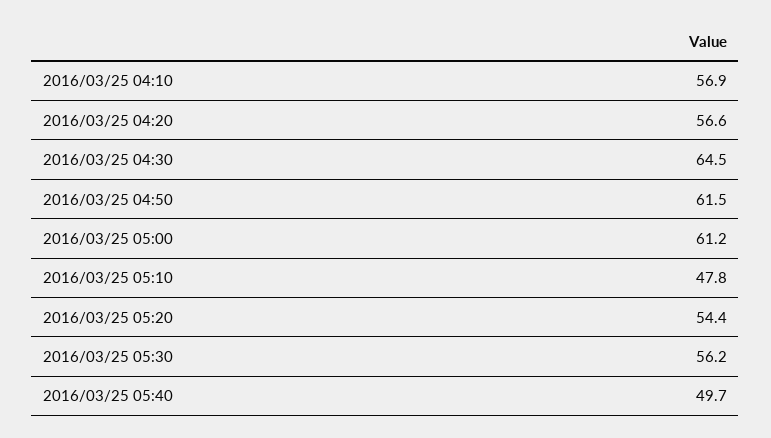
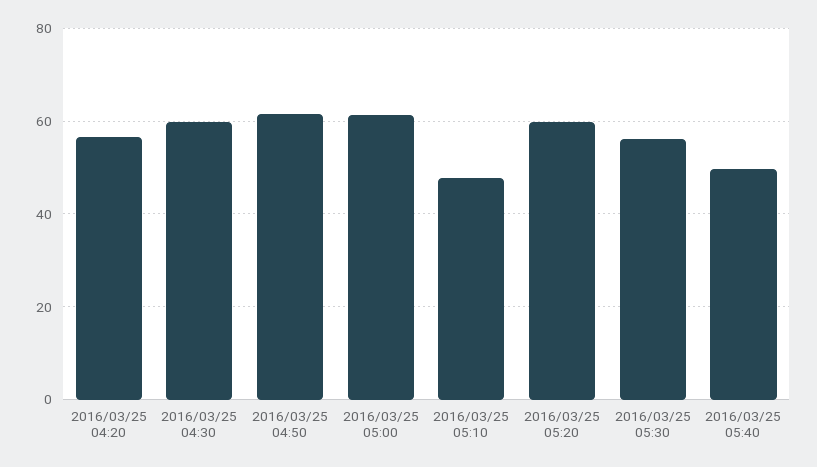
  {
-   "2016/03/25 04:10": 56.9,
    "2016/03/25 04:20": 56.6,
-   "2016/03/25 04:30": 64.5,
+   "2016/03/25 04:30": 60,
    "2016/03/25 04:50": 61.5,
    "2016/03/25 05:00": 61.2,
    "2016/03/25 05:10": 47.8,
-   "2016/03/25 05:20": 54.4,
+   "2016/03/25 05:20": 60,
    "2016/03/25 05:30": 56.2,
    "2016/03/25 05:40": 49.7
  }

